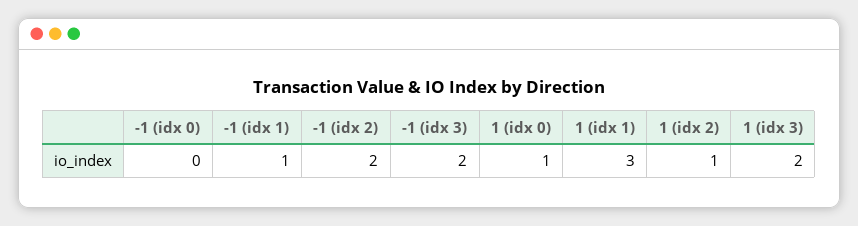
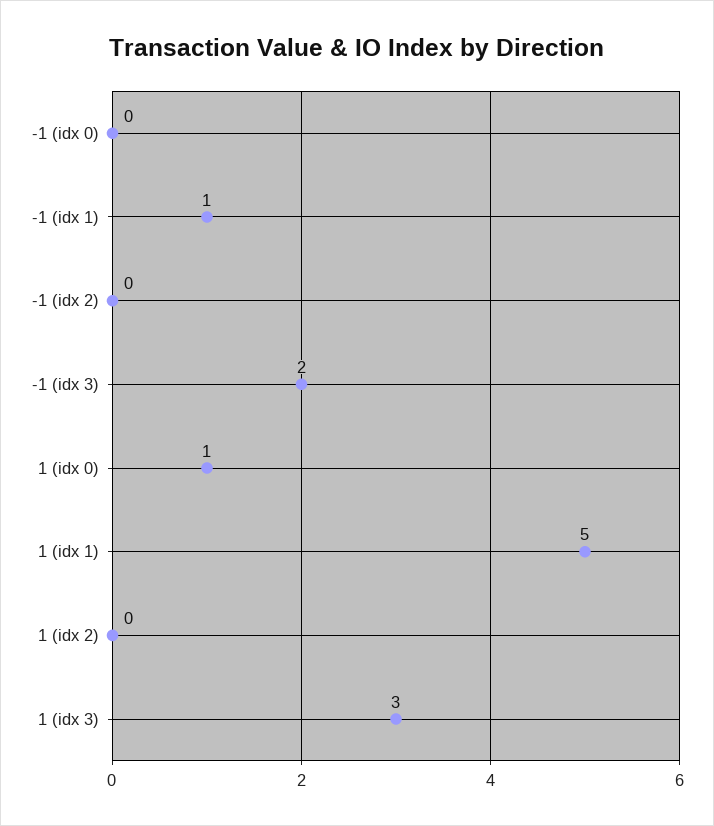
  {
    "-1 (idx 0)": 0,
    "-1 (idx 1)": 1,
-   "-1 (idx 2)": 2,
+   "-1 (idx 2)": 0,
    "-1 (idx 3)": 2,
    "1 (idx 0)": 1,
-   "1 (idx 1)": 3,
+   "1 (idx 1)": 5,
-   "1 (idx 2)": 1,
+   "1 (idx 2)": 0,
-   "1 (idx 3)": 2
+   "1 (idx 3)": 3
  }

